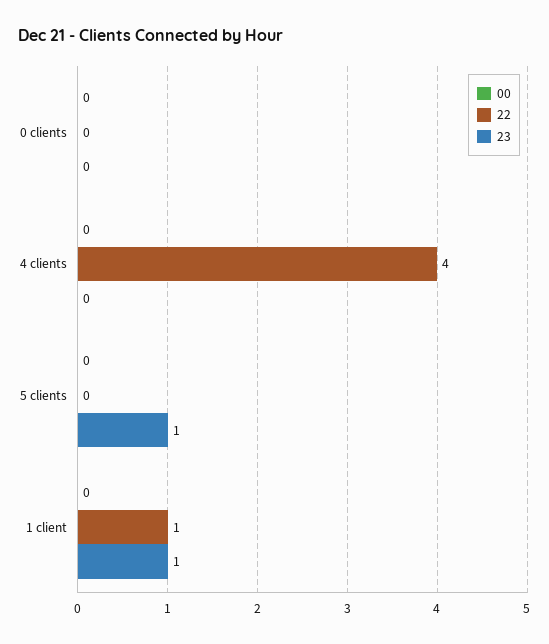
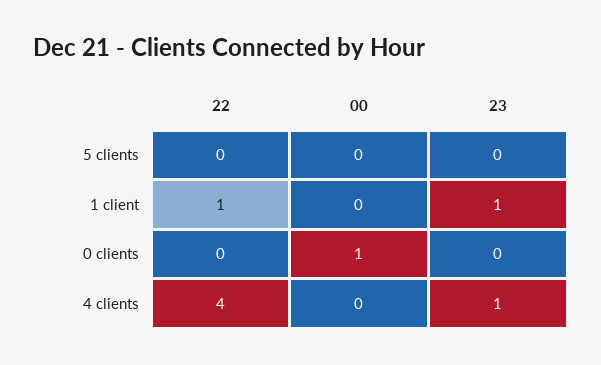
  {
    "00": {
-     "0 clients": 0,
+     "0 clients": 1,
      "4 clients": 0,
      "5 clients": 0,
      "1 client": 0
    },
    "22": {
      "0 clients": 0,
      "4 clients": 4,
      "5 clients": 0,
      "1 client": 1
    },
    "23": {
      "0 clients": 0,
-     "4 clients": 0,
+     "4 clients": 1,
-     "5 clients": 1,
+     "5 clients": 0,
      "1 client": 1
    }
  }

